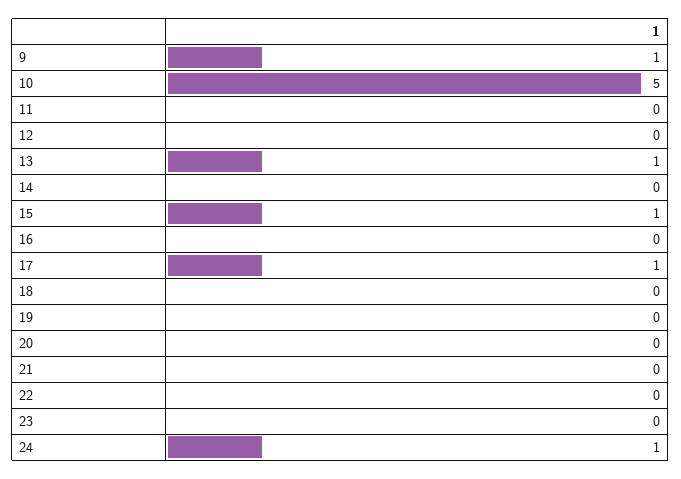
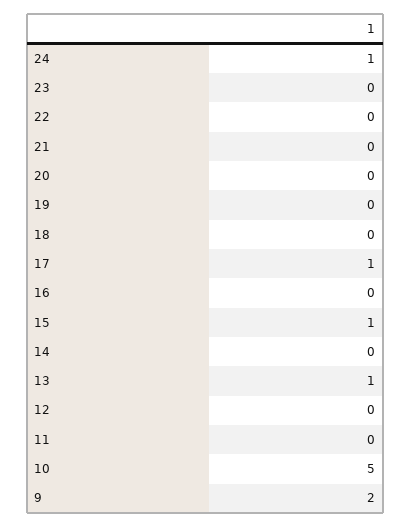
  {
-   "9": 1,
+   "9": 2,
    "10": 5,
    "11": 0,
    "12": 0,
    "13": 1,
    "14": 0,
    "15": 1,
    "16": 0,
    "17": 1,
    "18": 0,
    "19": 0,
    "20": 0,
    "21": 0,
    "22": 0,
    "23": 0,
    "24": 1
  }

